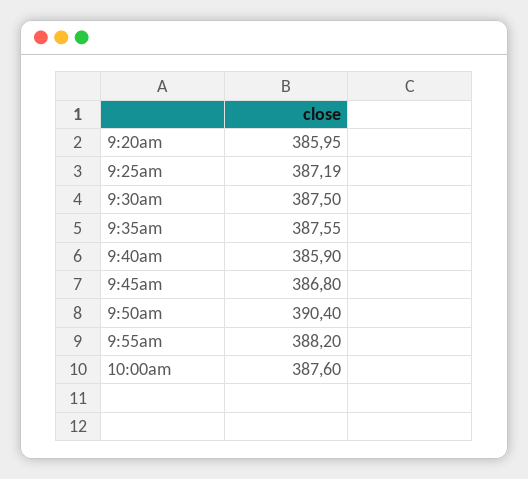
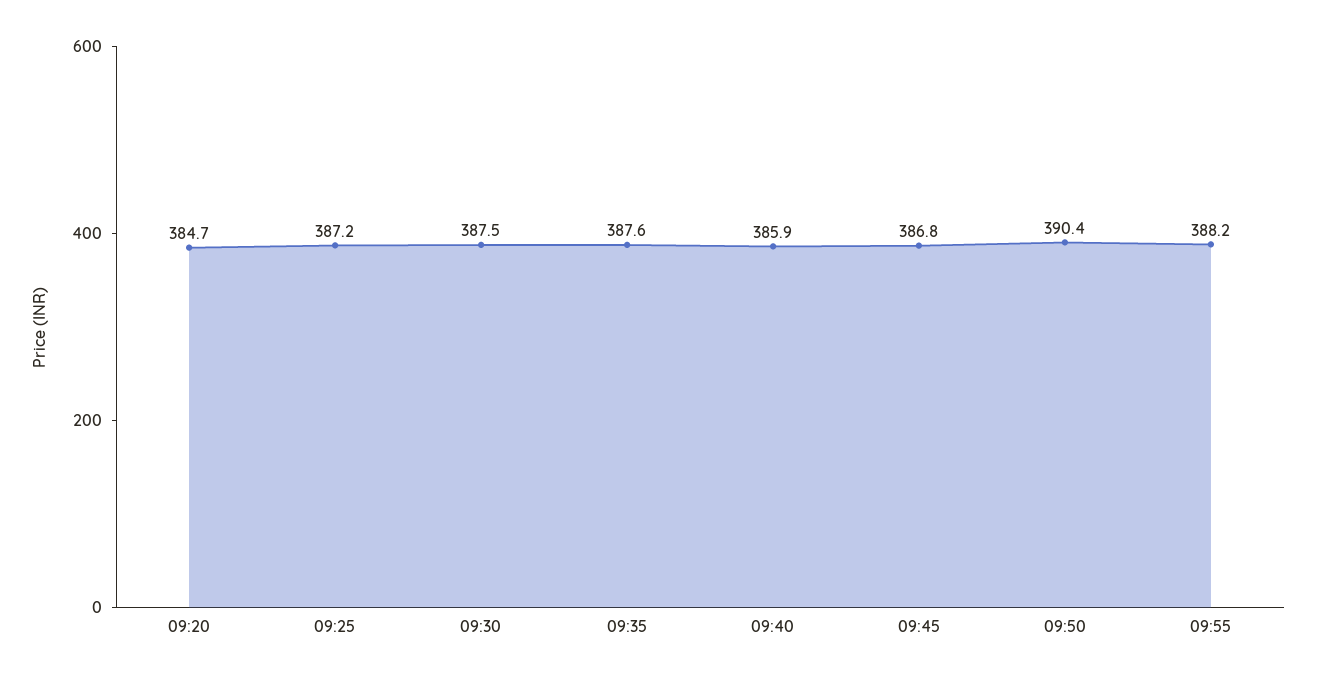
  {
-   "9:20am": 385.95,
+   "9:20am": 384.7,
    "9:25am": 387.19,
    "9:30am": 387.5,
    "9:35am": 387.55,
    "9:40am": 385.9,
    "9:45am": 386.8,
    "9:50am": 390.4,
-   "9:55am": 388.2,
+   "9:55am": 388.2
-   "10:00am": 387.6
  }

